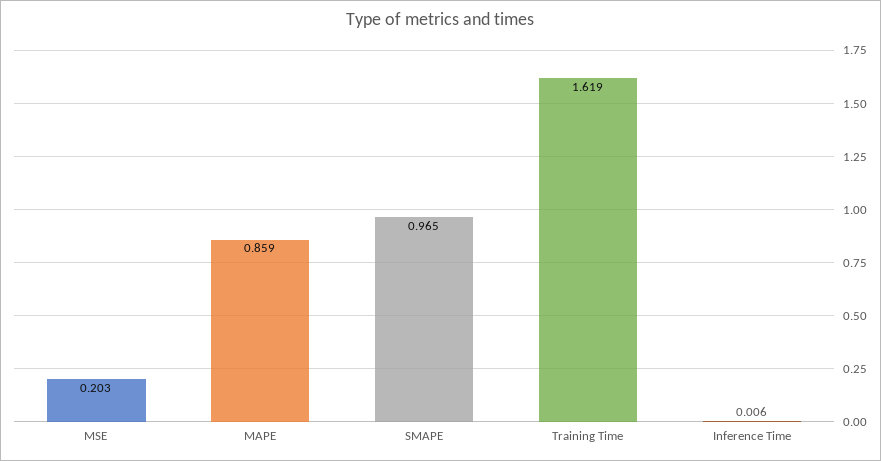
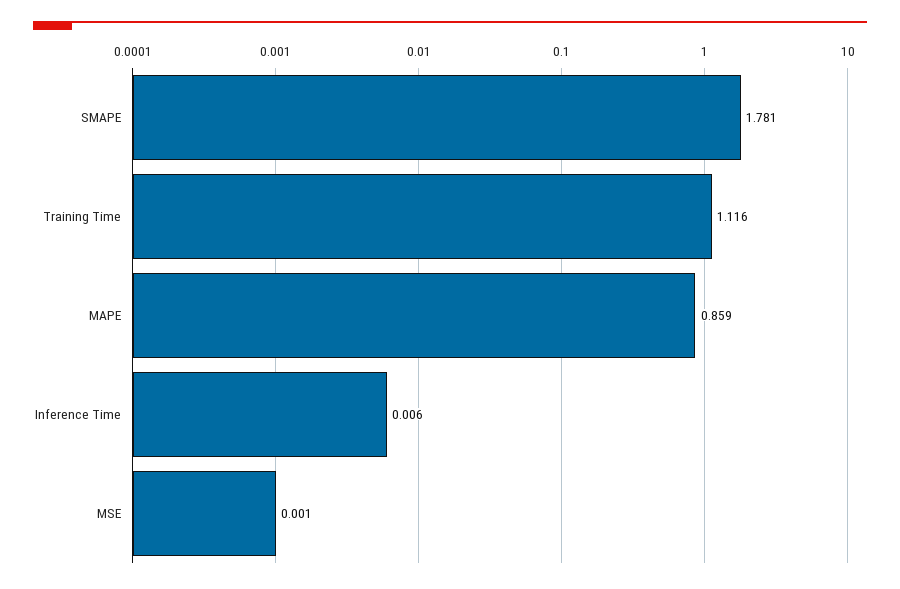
  {
-   "MSE": 0.203,
+   "MSE": 0.001,
    "MAPE": 0.859,
-   "SMAPE": 0.965,
+   "SMAPE": 1.781,
-   "Training Time": 1.619,
+   "Training Time": 1.116,
    "Inference Time": 0.006
  }

